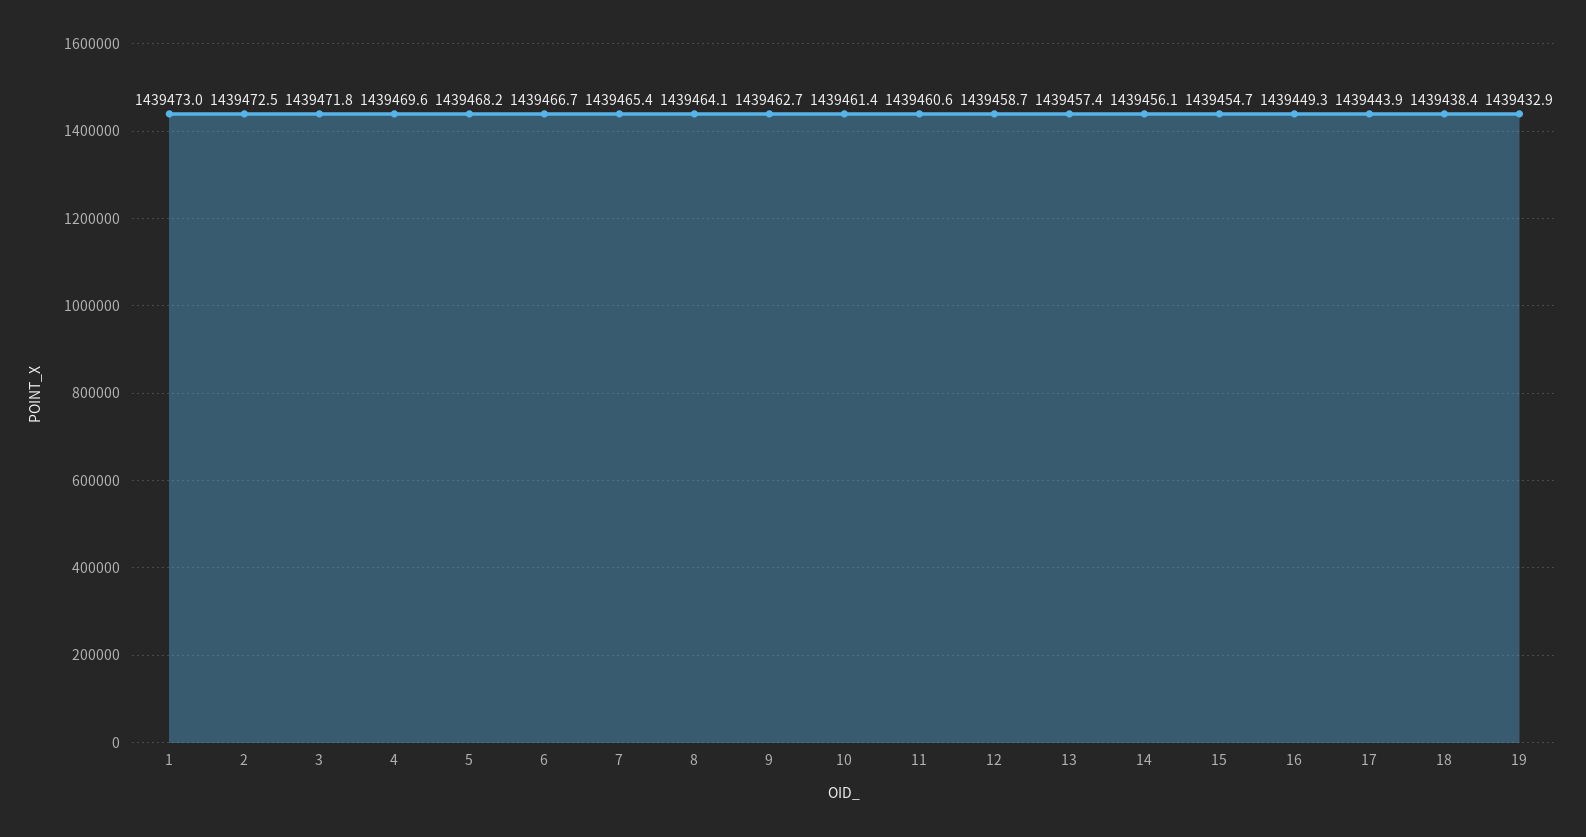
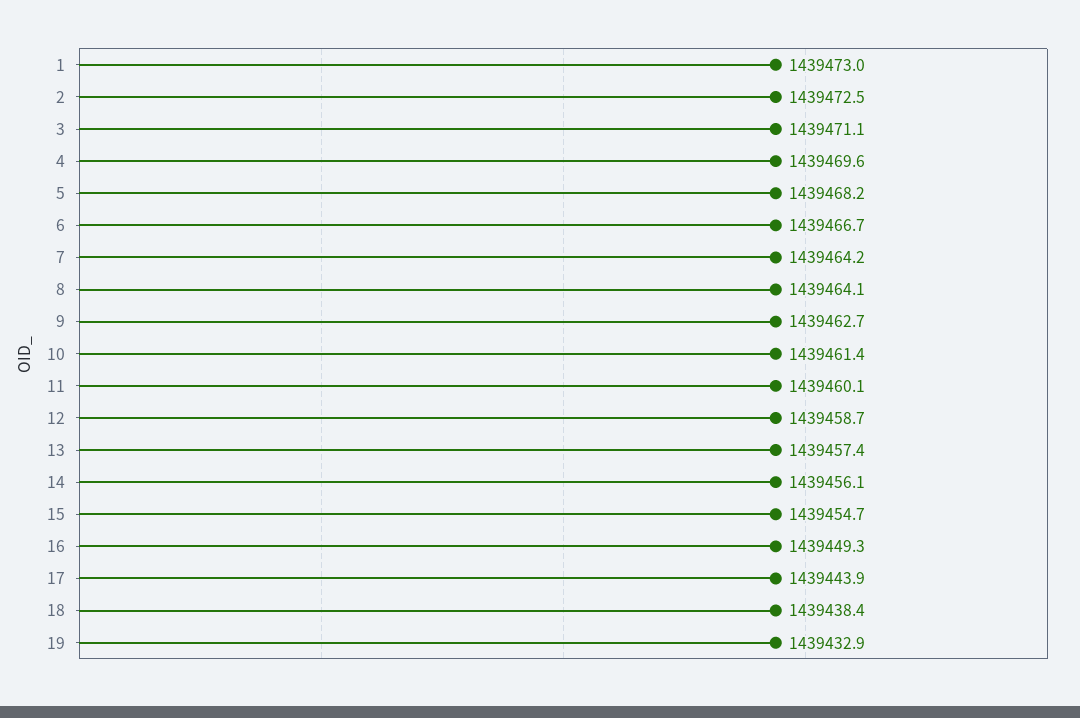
  {
    "1": 1439473,
    "2": 1439472.5,
-   "3": 1439471.8,
+   "3": 1439471.1,
    "4": 1439469.6,
    "5": 1439468.2,
    "6": 1439466.7,
-   "7": 1439465.4,
+   "7": 1439464.2,
    "8": 1439464.1,
    "9": 1439462.7,
    "10": 1439461.4,
-   "11": 1439460.6,
+   "11": 1439460.1,
    "12": 1439458.7,
    "13": 1439457.4,
    "14": 1439456.1,
    "15": 1439454.7,
    "16": 1439449.3,
    "17": 1439443.9,
    "18": 1439438.4,
    "19": 1439432.9
  }

